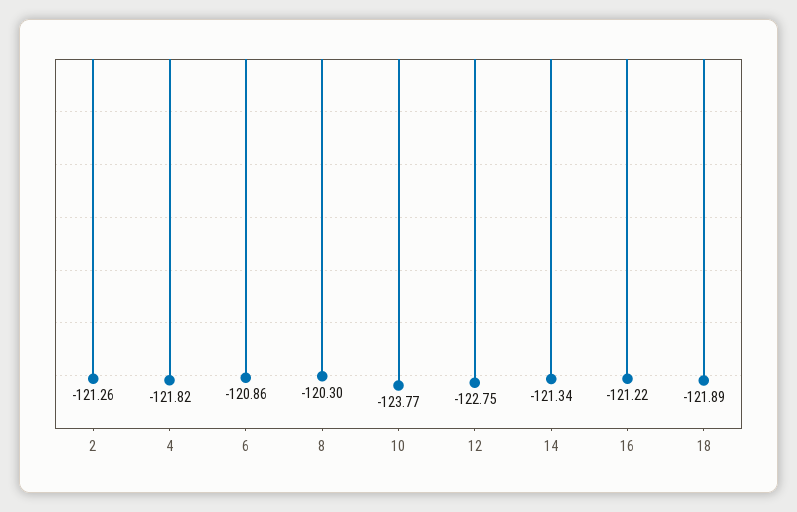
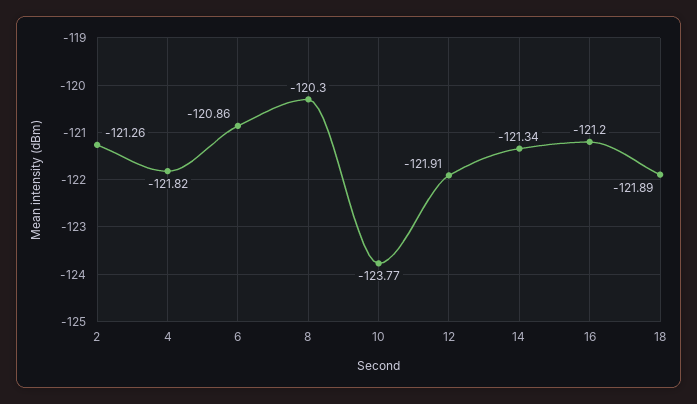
  {
    "2": -121.26,
    "4": -121.82,
    "6": -120.86,
    "8": -120.3,
    "10": -123.77,
-   "12": -122.75,
+   "12": -121.91,
    "14": -121.34,
-   "16": -121.22,
+   "16": -121.2,
    "18": -121.89
  }

